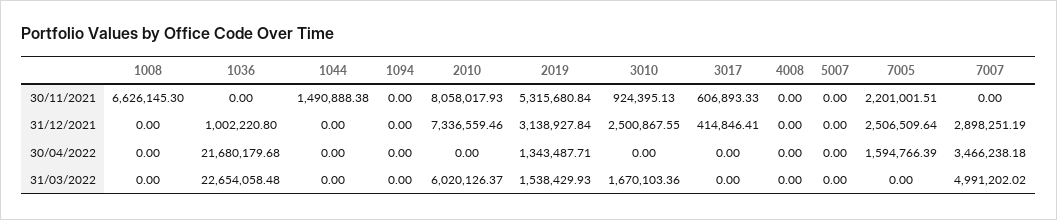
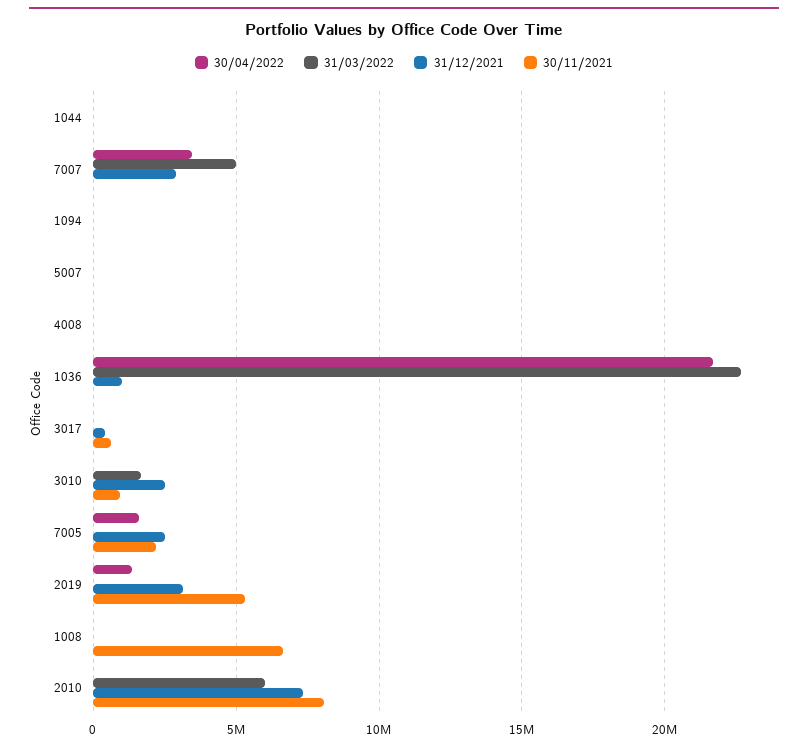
  {
    "30/11/2021": {
      "1008": 6626145.3,
      "1036": 0,
-     "1044": 1490888.38,
+     "1044": 0,
      "1094": 0,
      "2010": 8058017.93,
      "2019": 5315680.84,
      "3010": 924395.13,
      "3017": 606893.33,
      "4008": 0,
      "5007": 0,
      "7005": 2201001.51,
      "7007": 0
    },
    "31/12/2021": {
      "1008": 0,
      "1036": 1002220.8,
      "1044": 0,
      "1094": 0,
      "2010": 7336559.46,
      "2019": 3138927.84,
      "3010": 2500867.55,
      "3017": 414846.41,
      "4008": 0,
      "5007": 0,
      "7005": 2506509.64,
      "7007": 2898251.19
    },
    "30/04/2022": {
      "1008": 0,
      "1036": 21680179.68,
      "1044": 0,
      "1094": 0,
      "2010": 0,
      "2019": 1343487.71,
      "3010": 0,
      "3017": 0,
      "4008": 0,
      "5007": 0,
      "7005": 1594766.39,
      "7007": 3466238.18
    },
    "31/03/2022": {
      "1008": 0,
      "1036": 22654058.48,
      "1044": 0,
      "1094": 0,
      "2010": 6020126.37,
-     "2019": 1538429.93,
+     "2019": 0,
      "3010": 1670103.36,
      "3017": 0,
      "4008": 0,
      "5007": 0,
      "7005": 0,
      "7007": 4991202.02
    }
  }

